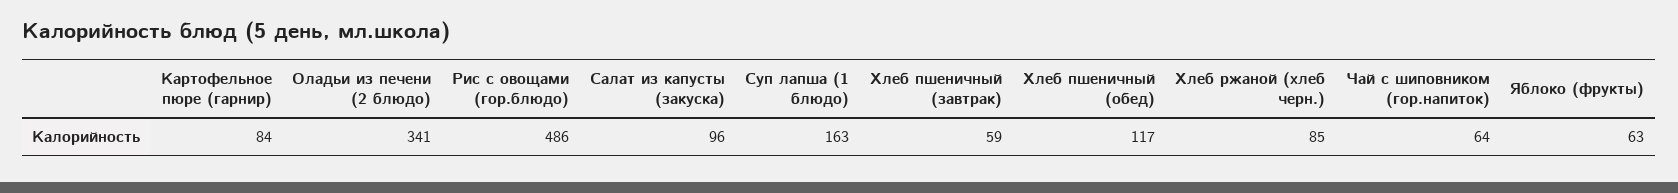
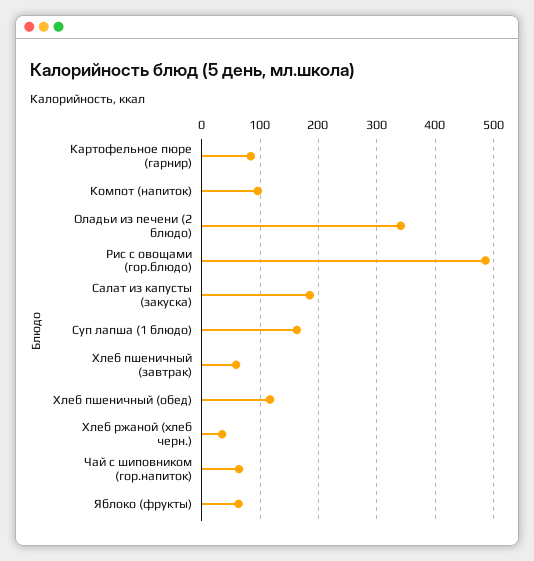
  {
    "Картофельное пюре (гарнир)": 84,
    "Оладьи из печени (2 блюдо)": 341,
    "Рис с овощами (гор.блюдо)": 486,
-   "Салат из капусты (закуска)": 96,
+   "Салат из капусты (закуска)": 180,
    "Суп лапша (1 блюдо)": 163,
    "Хлеб пшеничный (завтрак)": 59,
    "Хлеб пшеничный (обед)": 117,
-   "Хлеб ржаной (хлеб черн.)": 85,
+   "Хлеб ржаной (хлеб черн.)": 40,
    "Чай с шиповником (гор.напиток)": 64,
-   "Яблоко (фрукты)": 63
+   "Яблоко (фрукты)": 63,
+   "Компот (напиток)": 100
  }

